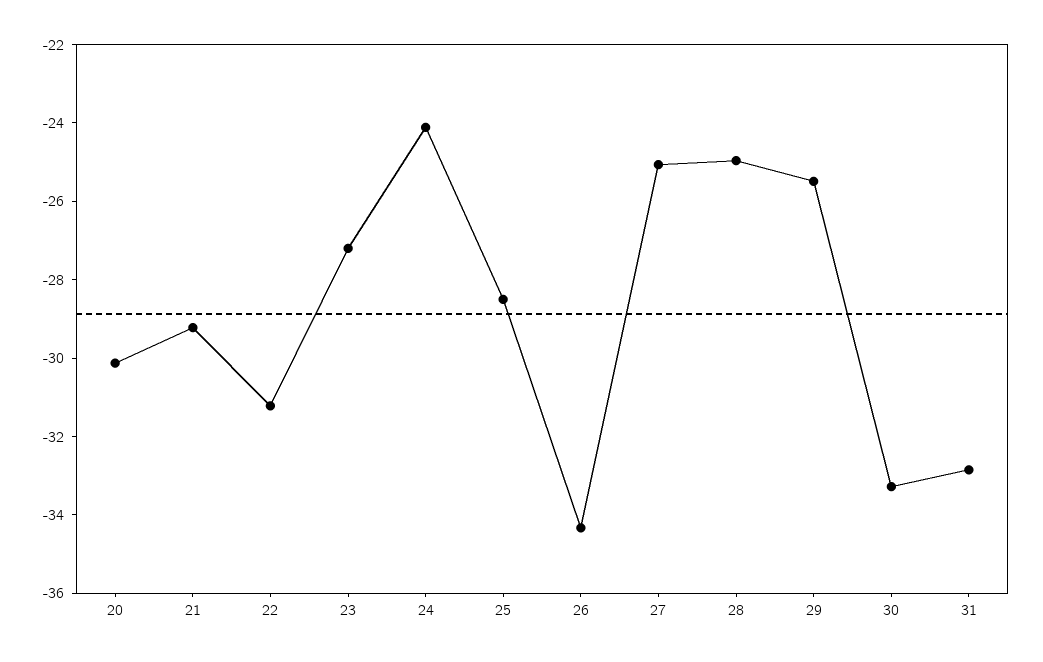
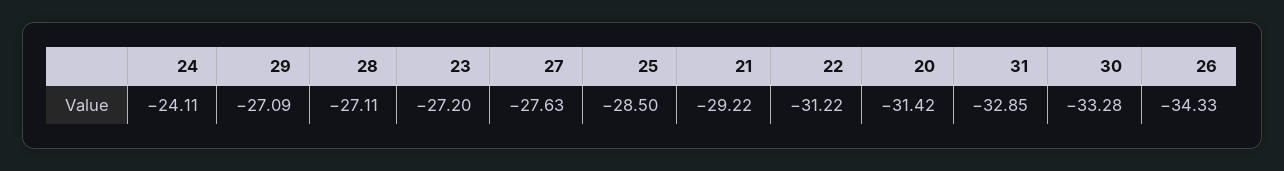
  {
-   "20": -30,
+   "20": -31.42,
    "21": -29.22,
    "22": -31.22,
    "23": -27.2,
    "24": -24.11,
    "25": -28.5,
    "26": -34.33,
-   "27": -25,
+   "27": -27.63,
-   "28": -25,
+   "28": -27.11,
-   "29": -25.5,
+   "29": -27.09,
    "30": -33.28,
    "31": -32.85
  }

